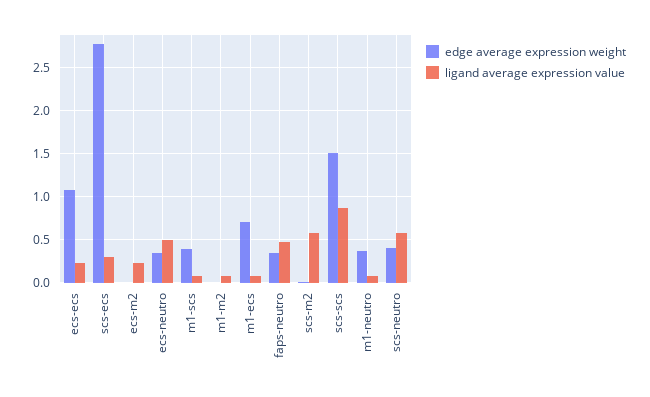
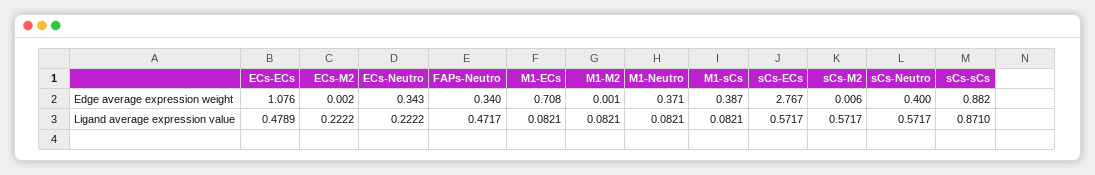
  {
    "edge average expression weight": {
      "ecs-ecs": 1.076,
      "scs-ecs": 2.767,
      "ecs-m2": 0.002,
      "ecs-neutro": 0.343,
      "m1-scs": 0.387,
      "m1-m2": 0.001,
      "m1-ecs": 0.708,
      "faps-neutro": 0.34,
      "scs-m2": 0.006,
-     "scs-scs": 1.5,
+     "scs-scs": 0.882,
      "m1-neutro": 0.371,
      "scs-neutro": 0.4
    },
    "ligand average expression value": {
-     "ecs-ecs": 0.2,
+     "ecs-ecs": 0.4789,
-     "scs-ecs": 0.3,
+     "scs-ecs": 0.5717,
      "ecs-m2": 0.2222,
-     "ecs-neutro": 0.5,
+     "ecs-neutro": 0.2222,
      "m1-scs": 0.0821,
      "m1-m2": 0.0821,
      "m1-ecs": 0.0821,
      "faps-neutro": 0.4717,
      "scs-m2": 0.5717,
      "scs-scs": 0.871,
      "m1-neutro": 0.0821,
      "scs-neutro": 0.5717
    }
  }

